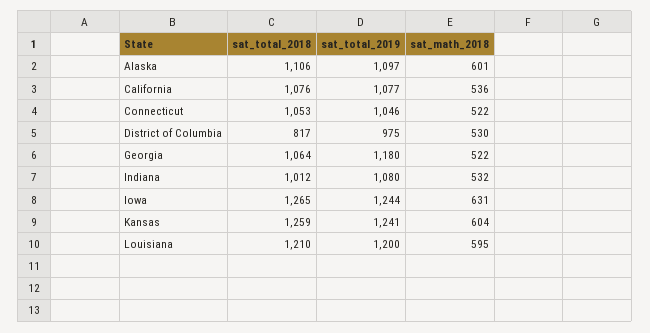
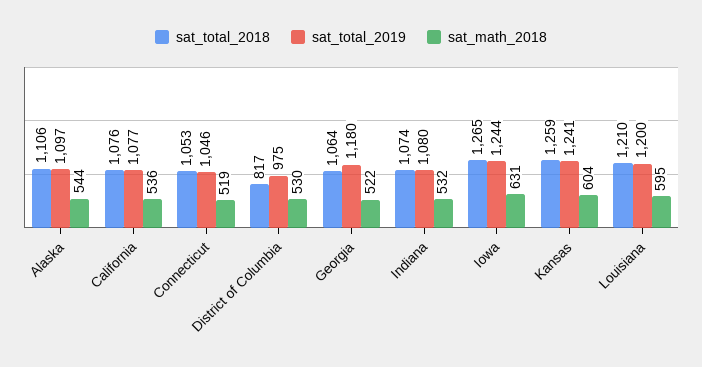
  {
    "sat_total_2018": {
      "Alaska": 1106,
      "California": 1076,
      "Connecticut": 1053,
      "District of Columbia": 817,
      "Georgia": 1064,
-     "Indiana": 1012,
+     "Indiana": 1074,
      "Iowa": 1265,
      "Kansas": 1259,
      "Louisiana": 1210
    },
    "sat_total_2019": {
      "Alaska": 1097,
      "California": 1077,
      "Connecticut": 1046,
      "District of Columbia": 975,
      "Georgia": 1180,
      "Indiana": 1080,
      "Iowa": 1244,
      "Kansas": 1241,
      "Louisiana": 1200
    },
    "sat_math_2018": {
-     "Alaska": 601,
+     "Alaska": 544,
      "California": 536,
-     "Connecticut": 522,
+     "Connecticut": 519,
      "District of Columbia": 530,
      "Georgia": 522,
      "Indiana": 532,
      "Iowa": 631,
      "Kansas": 604,
      "Louisiana": 595
    }
  }

